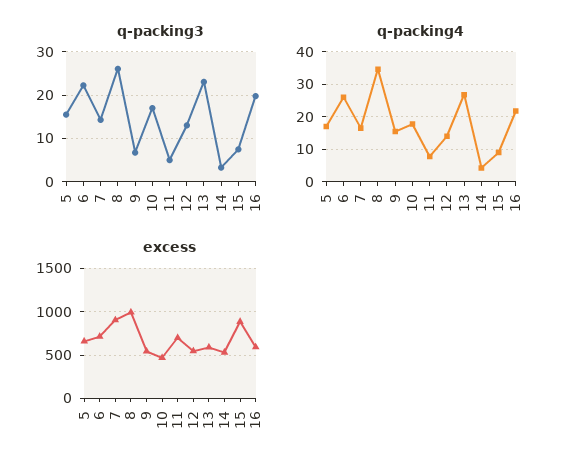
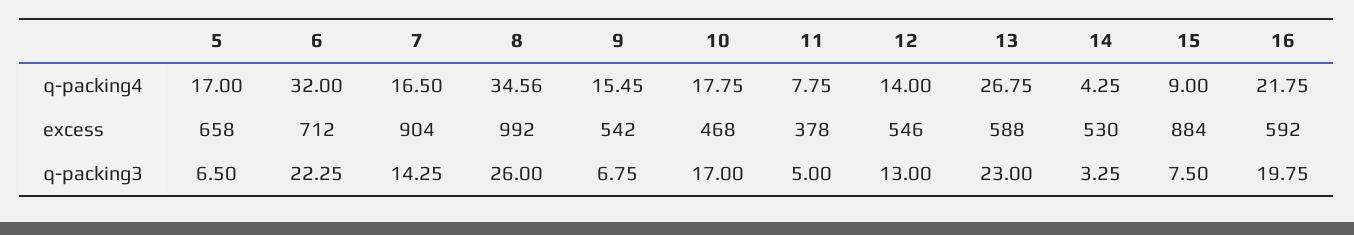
  {
    "q-packing3": {
-     "5": 16,
+     "5": 6.5,
      "6": 22.25,
      "7": 14.25,
      "8": 26,
      "9": 6.75,
      "10": 17,
      "11": 5,
      "12": 13,
      "13": 23,
      "14": 3.25,
      "15": 7.5,
      "16": 19.75
    },
    "q-packing4": {
      "5": 17,
-     "6": 26,
+     "6": 32,
      "7": 16.5,
      "8": 34.56,
      "9": 15.45,
      "10": 17.75,
      "11": 7.75,
      "12": 14,
      "13": 26.75,
      "14": 4.25,
      "15": 9,
      "16": 21.75
    },
    "excess": {
      "5": 658,
      "6": 712,
      "7": 904,
      "8": 992,
      "9": 542,
      "10": 468,
-     "11": 700,
+     "11": 378,
      "12": 546,
      "13": 588,
      "14": 530,
      "15": 884,
      "16": 592
    }
  }

